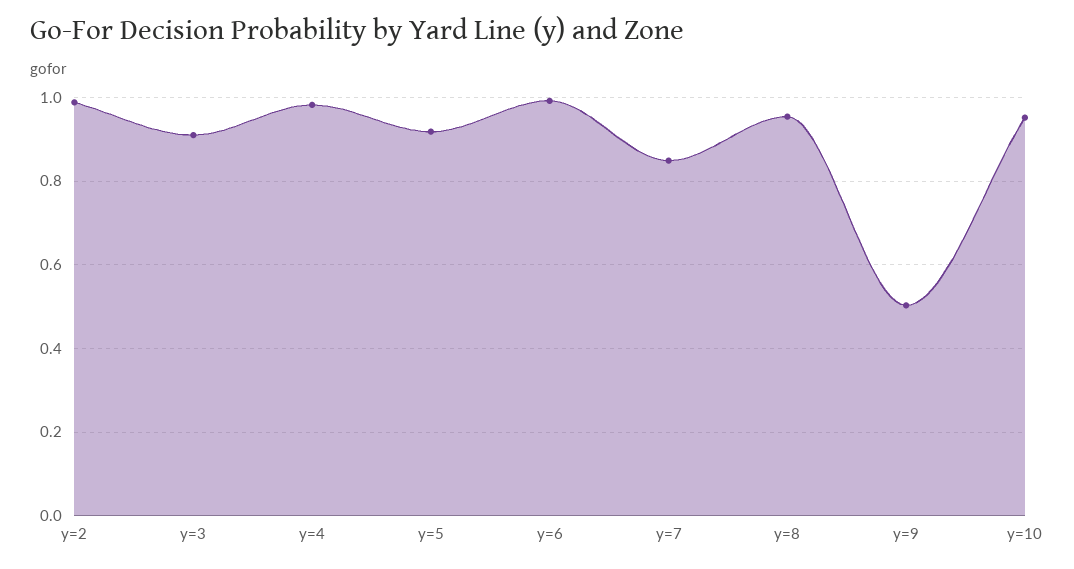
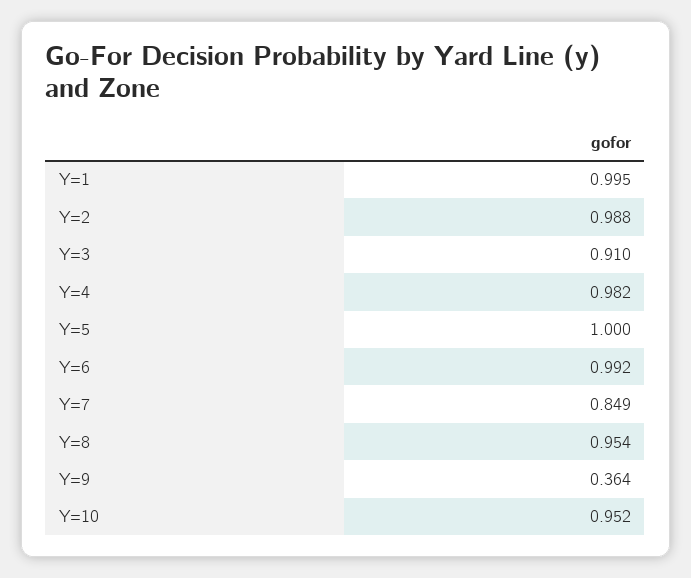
  {
    "y=2": 0.988,
    "y=3": 0.91,
    "y=4": 0.982,
-   "y=5": 0.92,
+   "y=5": 1,
    "y=6": 0.992,
    "y=7": 0.849,
    "y=8": 0.954,
-   "y=9": 0.5,
+   "y=9": 0.364,
-   "y=10": 0.952
+   "y=10": 0.952,
+   "Y=1": 0.995
  }

